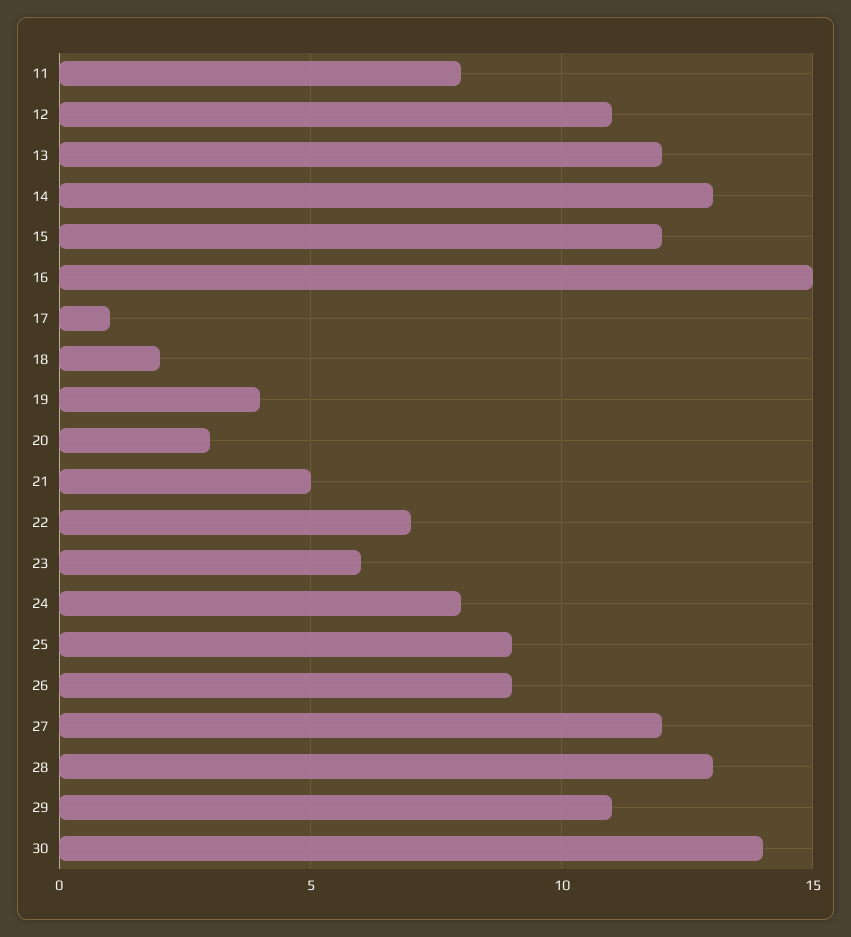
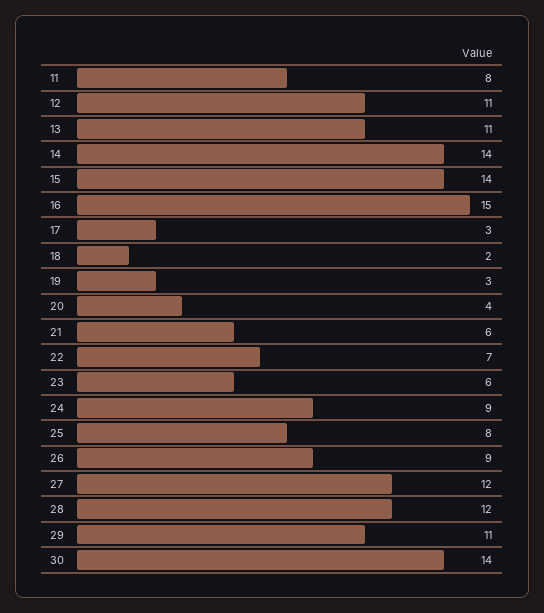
  {
    "11": 8,
    "12": 11,
-   "13": 12,
+   "13": 11,
-   "14": 13,
+   "14": 14,
-   "15": 12,
+   "15": 14,
    "16": 15,
-   "17": 1,
+   "17": 3,
    "18": 2,
-   "19": 4,
+   "19": 3,
-   "20": 3,
+   "20": 4,
-   "21": 5,
+   "21": 6,
    "22": 7,
    "23": 6,
-   "24": 8,
+   "24": 9,
-   "25": 9,
+   "25": 8,
    "26": 9,
    "27": 12,
-   "28": 13,
+   "28": 12,
    "29": 11,
    "30": 14
  }

